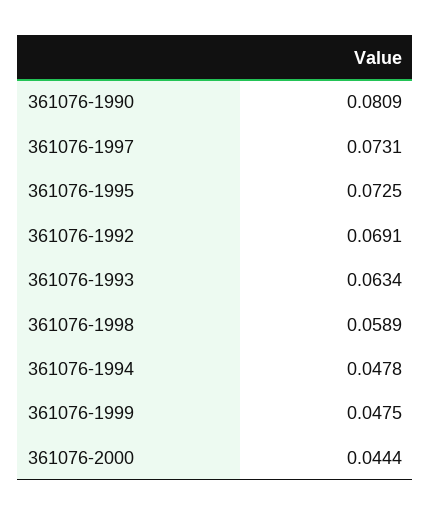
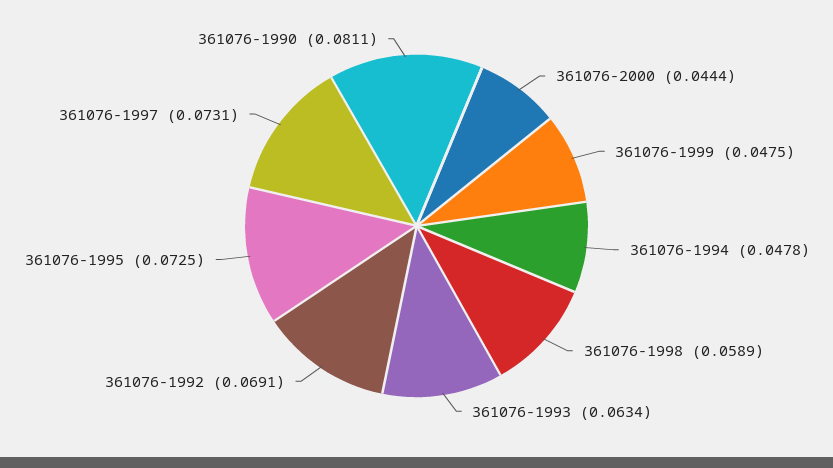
  {
-   "361076-1990": 0.0809,
+   "361076-1990": 0.0811,
    "361076-1997": 0.0731,
    "361076-1995": 0.0725,
    "361076-1992": 0.0691,
    "361076-1993": 0.0634,
    "361076-1998": 0.0589,
    "361076-1994": 0.0478,
    "361076-1999": 0.0475,
    "361076-2000": 0.0444
  }

